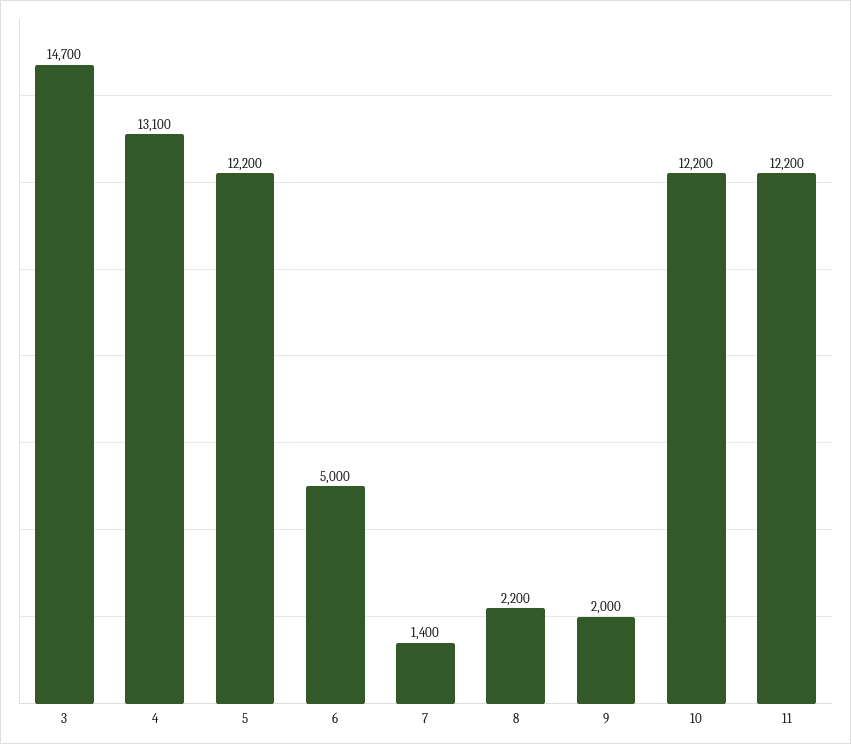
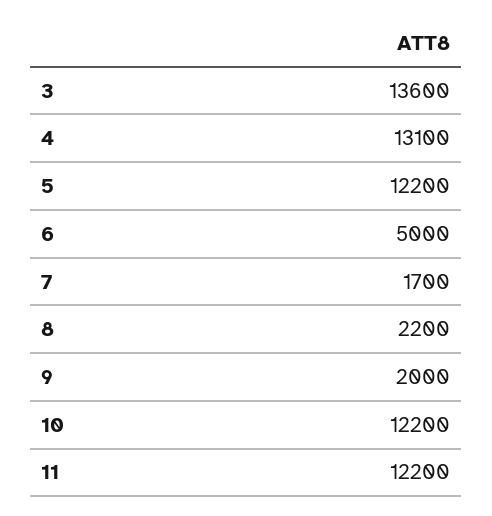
  {
-   "3": 14700,
+   "3": 13600,
    "4": 13100,
    "5": 12200,
    "6": 5000,
-   "7": 1400,
+   "7": 1700,
    "8": 2200,
    "9": 2000,
    "10": 12200,
    "11": 12200
  }

